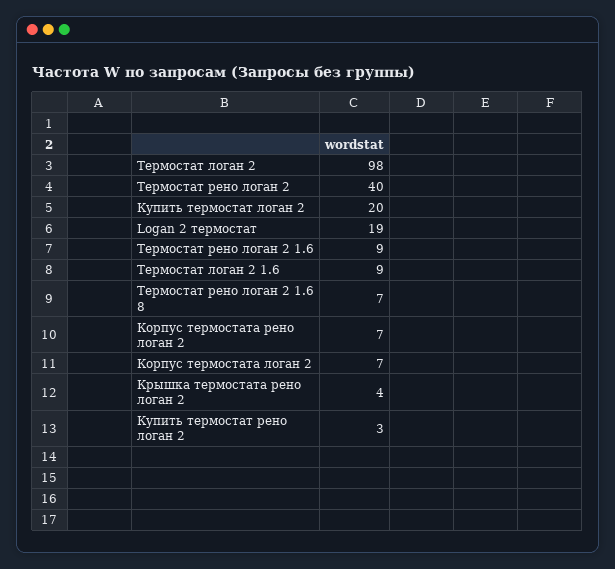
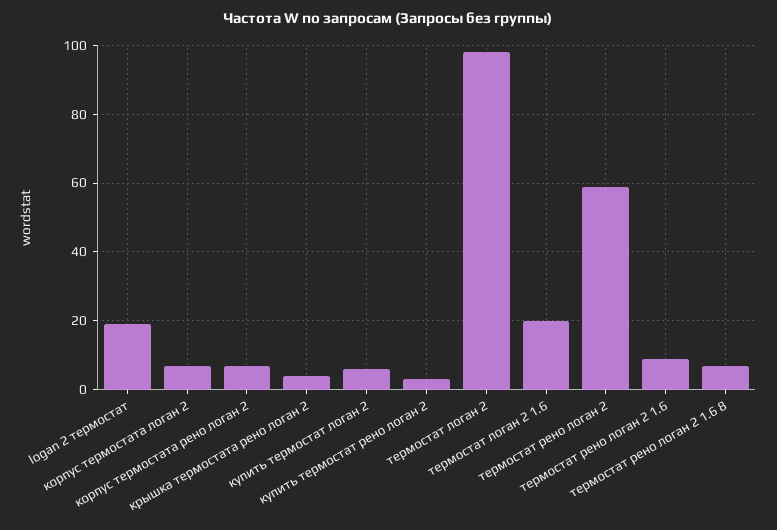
  {
    "Термостат логан 2": 98,
-   "Термостат рено логан 2": 40,
+   "Термостат рено логан 2": 60,
-   "Купить термостат логан 2": 20,
+   "Купить термостат логан 2": 5,
    "Logan 2 термостат": 19,
    "Термостат рено логан 2 1.6": 9,
-   "Термостат логан 2 1.6": 9,
+   "Термостат логан 2 1.6": 20,
    "Термостат рено логан 2 1.6 8": 7,
    "Корпус термостата рено логан 2": 7,
    "Корпус термостата логан 2": 7,
    "Крышка термостата рено логан 2": 4,
    "Купить термостат рено логан 2": 3
  }

